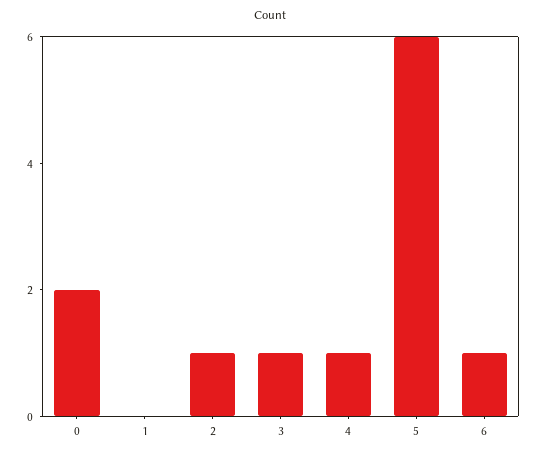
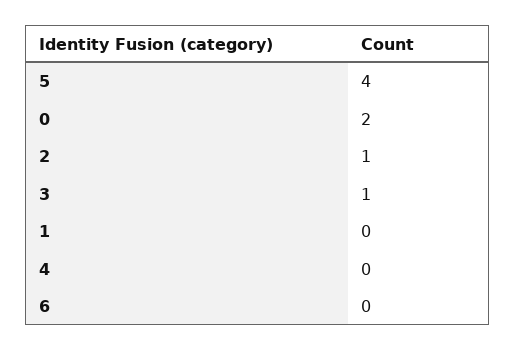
  {
    "0": 2,
    "1": 0,
    "2": 1,
    "3": 1,
-   "4": 1,
+   "4": 0,
-   "5": 6,
+   "5": 4,
-   "6": 1
+   "6": 0
  }

